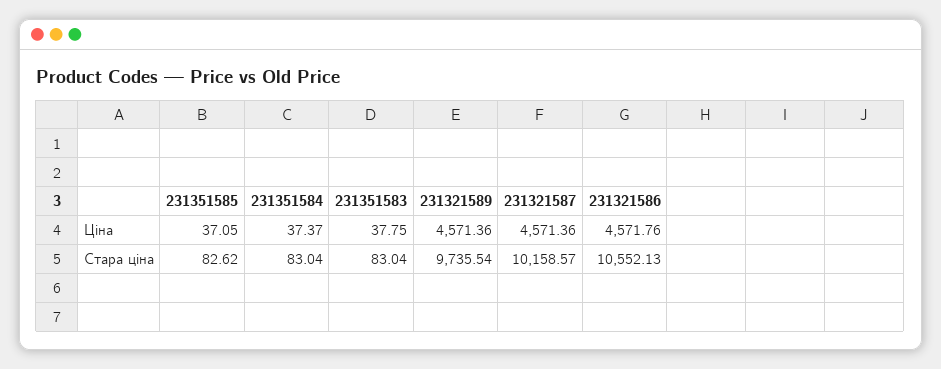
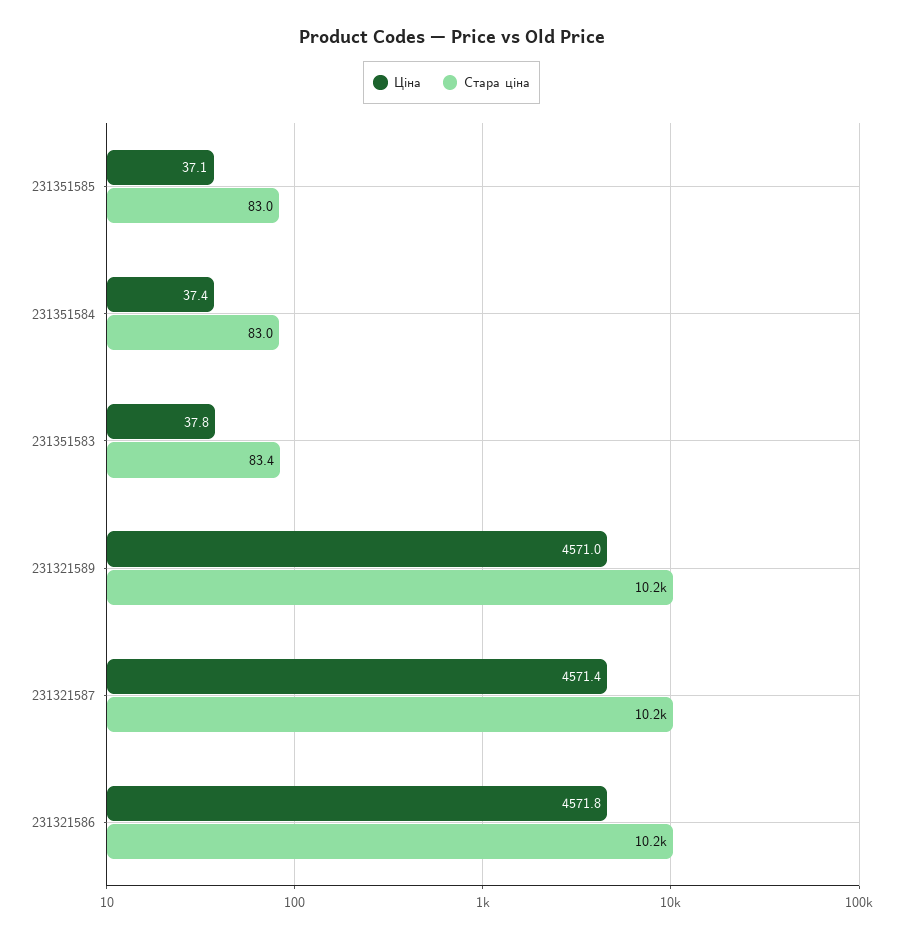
  {
    "Ціна": {
      "231351585": 37.05,
      "231351584": 37.37,
      "231351583": 37.75,
-     "231321589": 4571.36,
+     "231321589": 4571,
      "231321587": 4571.36,
      "231321586": 4571.76
    },
    "Стара ціна": {
-     "231351585": 82.62,
+     "231351585": 83,
      "231351584": 83.04,
-     "231351583": 83.04,
+     "231351583": 83.4,
-     "231321589": 9735.54,
+     "231321589": 10200,
      "231321587": 10158.57,
-     "231321586": 10552.13
+     "231321586": 10200
    }
  }

